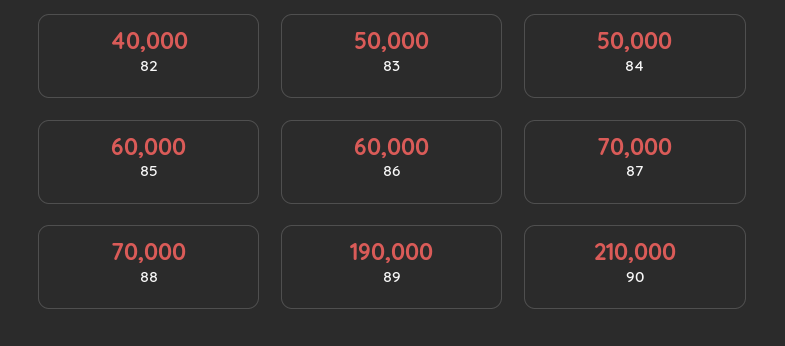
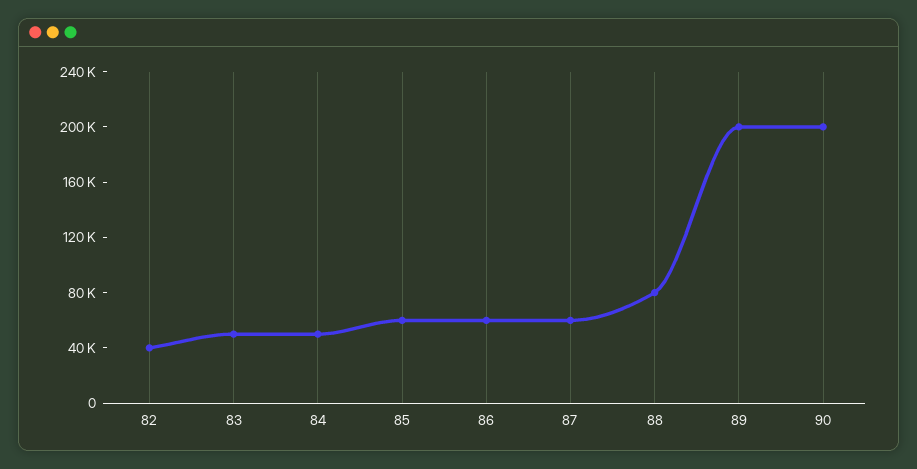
  {
    "82": 40000,
    "83": 50000,
    "84": 50000,
    "85": 60000,
    "86": 60000,
-   "87": 70000,
+   "87": 60000,
-   "88": 70000,
+   "88": 80000,
-   "89": 190000,
+   "89": 200000,
-   "90": 210000
+   "90": 200000
  }

